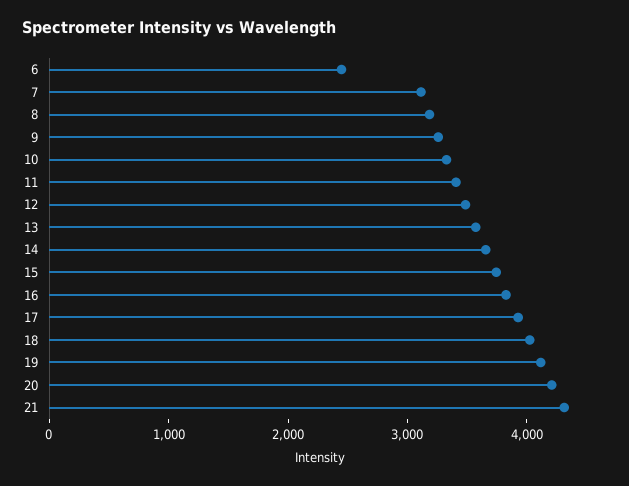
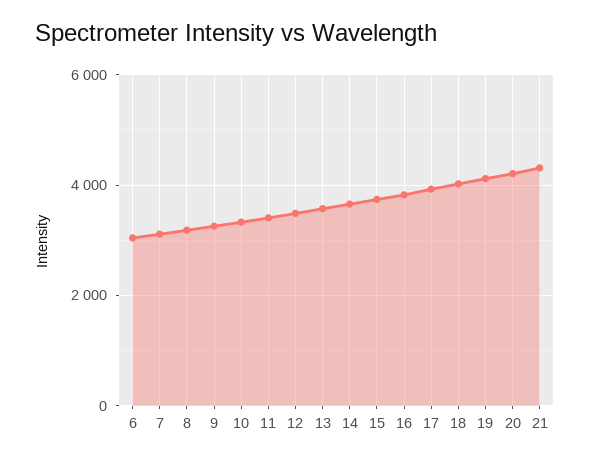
  {
-   "6": 2400,
+   "6": 3000,
    "7": 3200,
    "8": 3200,
    "9": 3200,
    "10": 3400,
    "11": 3400,
    "12": 3400,
    "13": 3600,
    "14": 3600,
    "15": 3800,
    "16": 3800,
    "17": 4000,
    "18": 4000,
    "19": 4200,
    "20": 4200,
    "21": 4400
  }

